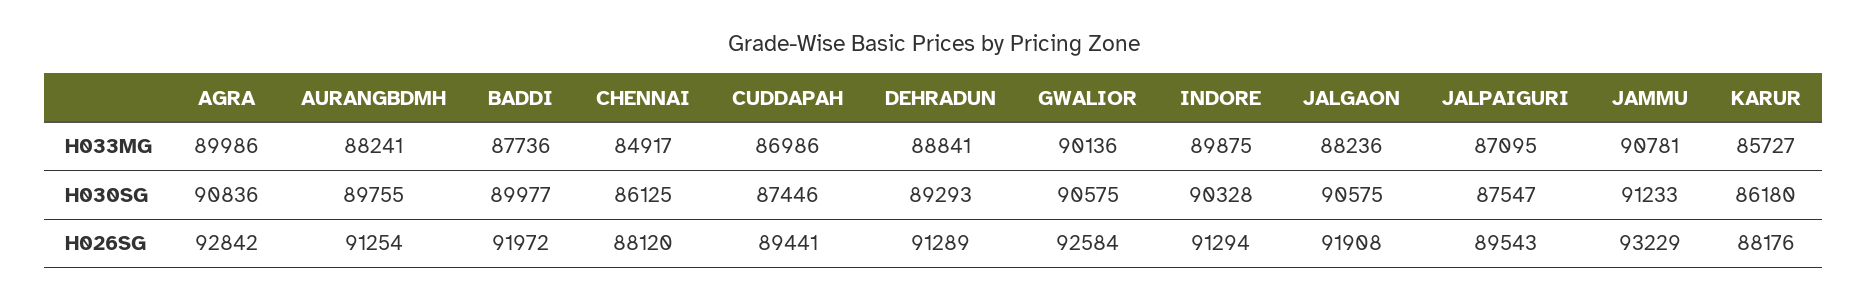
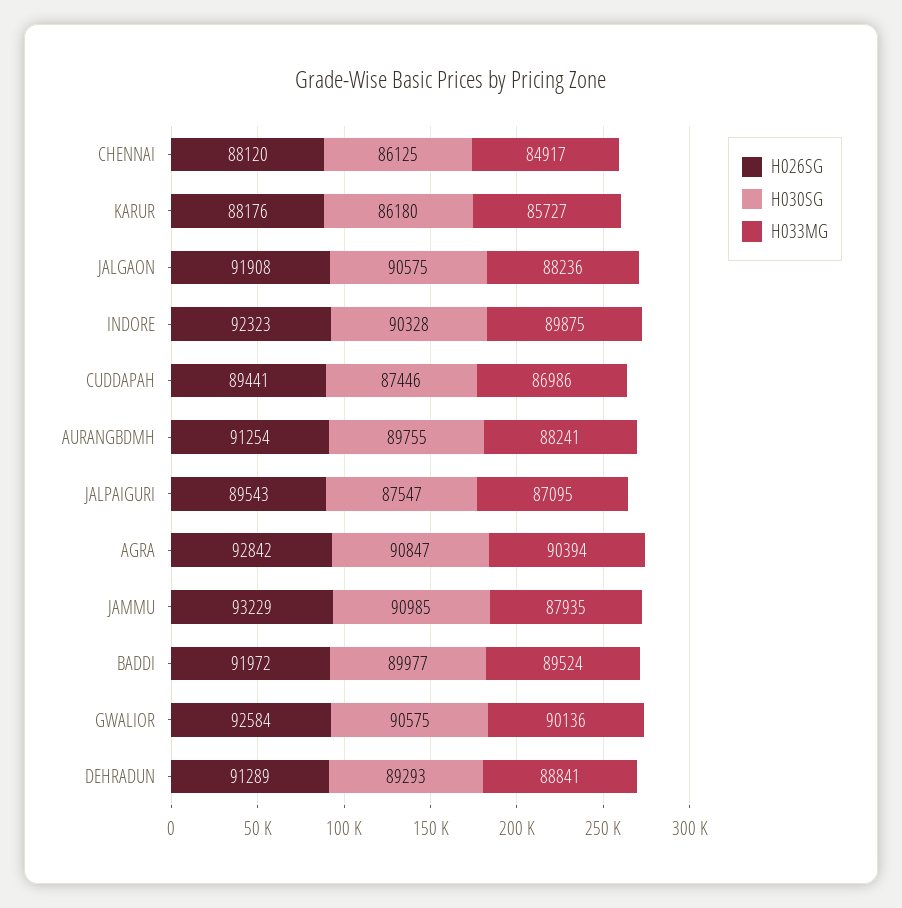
  {
    "H033MG": {
-     "AGRA": 89986,
+     "AGRA": 90394,
      "AURANGBDMH": 88241,
-     "BADDI": 87736,
+     "BADDI": 89524,
      "CHENNAI": 84917,
      "CUDDAPAH": 86986,
      "DEHRADUN": 88841,
      "GWALIOR": 90136,
      "INDORE": 89875,
      "JALGAON": 88236,
      "JALPAIGURI": 87095,
-     "JAMMU": 90781,
+     "JAMMU": 87935,
      "KARUR": 85727
    },
    "H030SG": {
-     "AGRA": 90836,
+     "AGRA": 90847,
      "AURANGBDMH": 89755,
      "BADDI": 89977,
      "CHENNAI": 86125,
      "CUDDAPAH": 87446,
      "DEHRADUN": 89293,
      "GWALIOR": 90575,
      "INDORE": 90328,
      "JALGAON": 90575,
      "JALPAIGURI": 87547,
-     "JAMMU": 91233,
+     "JAMMU": 90985,
      "KARUR": 86180
    },
    "H026SG": {
      "AGRA": 92842,
      "AURANGBDMH": 91254,
      "BADDI": 91972,
      "CHENNAI": 88120,
      "CUDDAPAH": 89441,
      "DEHRADUN": 91289,
      "GWALIOR": 92584,
-     "INDORE": 91294,
+     "INDORE": 92323,
      "JALGAON": 91908,
      "JALPAIGURI": 89543,
      "JAMMU": 93229,
      "KARUR": 88176
    }
  }

